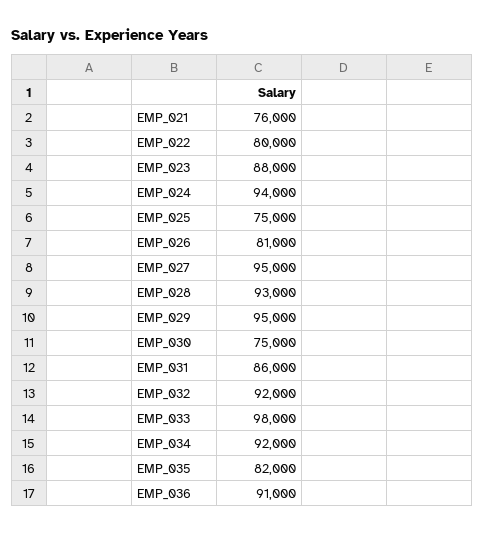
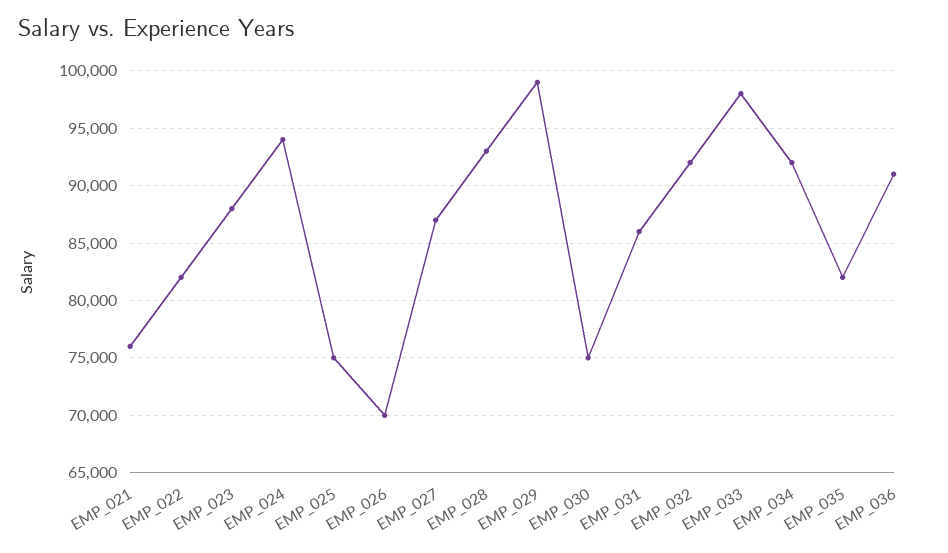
  {
    "EMP_021": 76000,
-   "EMP_022": 80000,
+   "EMP_022": 82000,
    "EMP_023": 88000,
    "EMP_024": 94000,
    "EMP_025": 75000,
-   "EMP_026": 81000,
+   "EMP_026": 70000,
-   "EMP_027": 95000,
+   "EMP_027": 87000,
    "EMP_028": 93000,
-   "EMP_029": 95000,
+   "EMP_029": 99000,
    "EMP_030": 75000,
    "EMP_031": 86000,
    "EMP_032": 92000,
    "EMP_033": 98000,
    "EMP_034": 92000,
    "EMP_035": 82000,
    "EMP_036": 91000
  }

